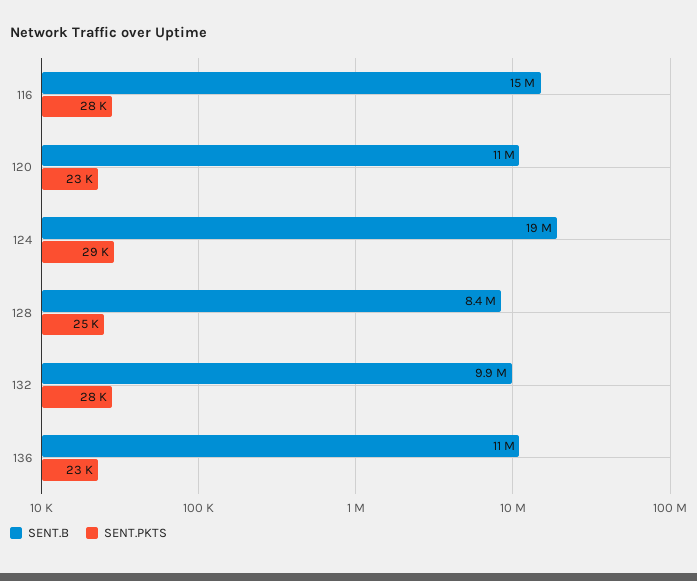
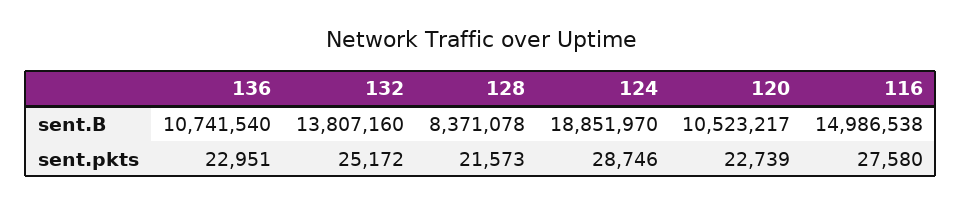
  {
    "SENT.B": {
      "116": 14986538,
      "120": 10523217,
      "124": 18851970,
      "128": 8371078,
-     "132": 9900000,
+     "132": 13807160,
      "136": 10741540
    },
    "SENT.PKTS": {
      "116": 27580,
      "120": 22739,
      "124": 28746,
-     "128": 25000,
+     "128": 21573,
-     "132": 28000,
+     "132": 25172,
      "136": 22951
    }
  }

